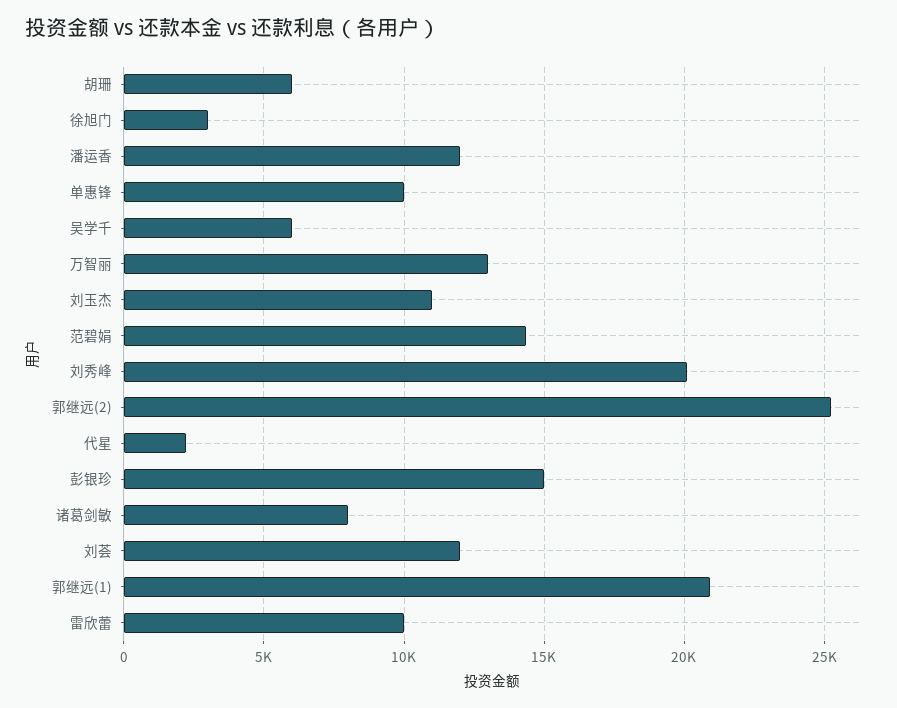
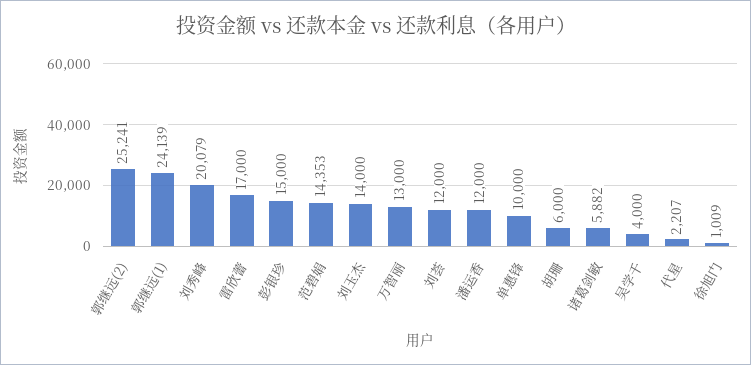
  {
    "胡珊": 6000,
-   "徐旭门": 3000,
+   "徐旭门": 1009,
    "潘运香": 12000,
    "单惠锋": 10000,
-   "吴学千": 6000,
+   "吴学千": 4000,
    "万智丽": 13000,
-   "刘玉杰": 11000,
+   "刘玉杰": 14000,
    "范碧娟": 14353,
    "刘秀峰": 20079,
    "郭继远(2)": 25241,
    "代星": 2207,
    "彭银珍": 15000,
-   "诸葛剑敏": 8000,
+   "诸葛剑敏": 5882,
    "刘荟": 12000,
-   "郭继远(1)": 21000,
+   "郭继远(1)": 24139,
-   "雷欣蕾": 10000
+   "雷欣蕾": 17000
  }

